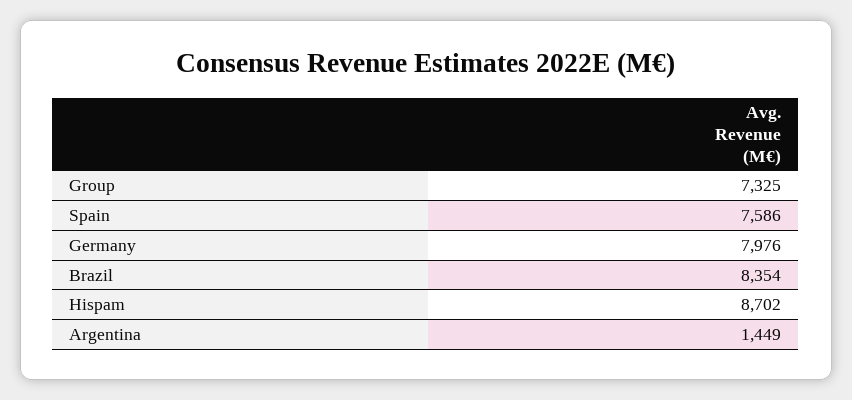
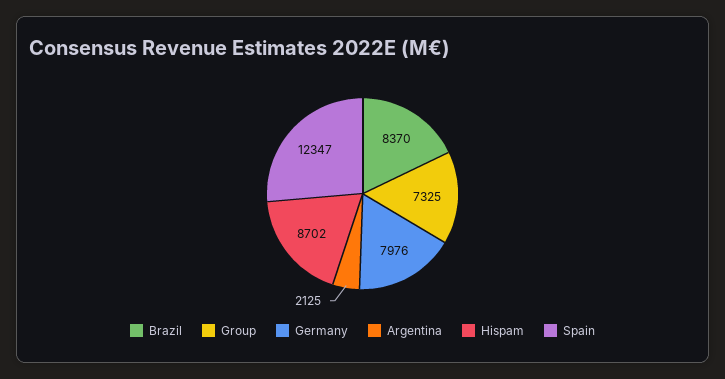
  {
    "Group": 7325,
-   "Spain": 7586,
+   "Spain": 12347,
    "Germany": 7976,
-   "Brazil": 8354,
+   "Brazil": 8370,
    "Hispam": 8702,
-   "Argentina": 1449
+   "Argentina": 2125
  }

